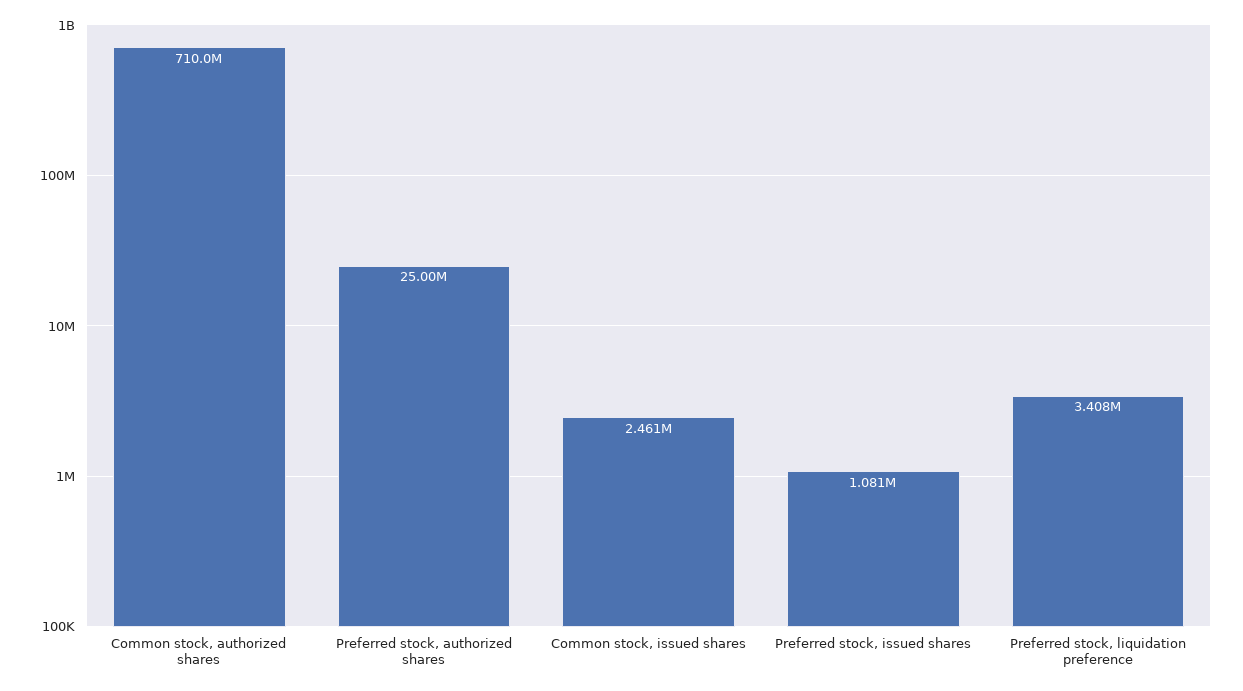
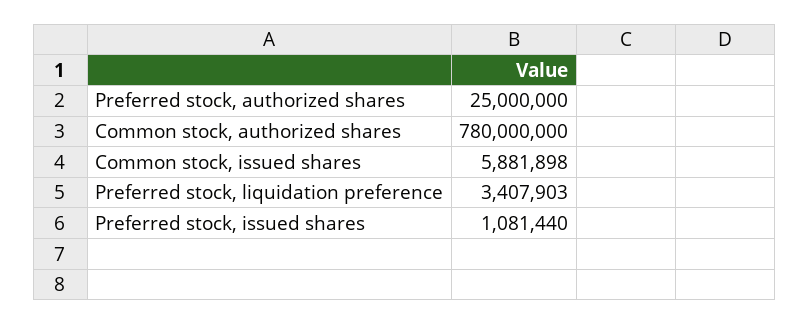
  {
-   "Common stock, authorized shares": 710000000,
+   "Common stock, authorized shares": 780000000,
    "Preferred stock, authorized shares": 25000000,
-   "Common stock, issued shares": 2461000,
+   "Common stock, issued shares": 5881898,
    "Preferred stock, issued shares": 1081440,
    "Preferred stock, liquidation preference": 3407903
  }

